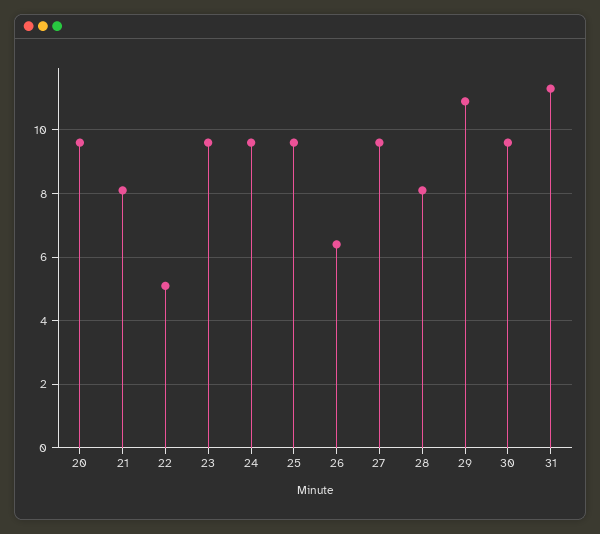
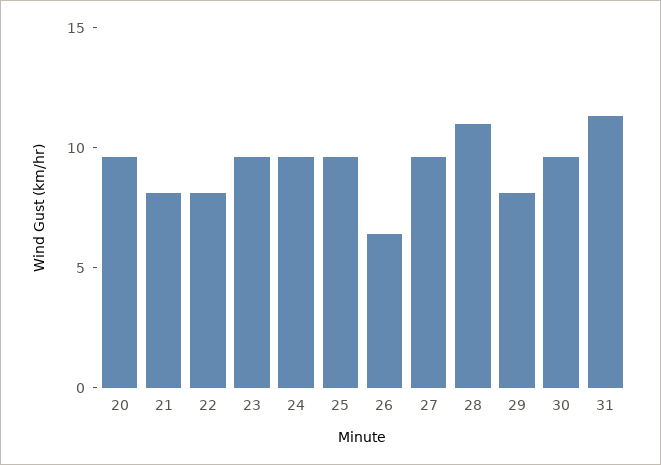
  {
    "20": 9.5,
    "21": 8,
-   "22": 5,
+   "22": 8,
    "23": 9.5,
    "24": 9.5,
    "25": 9.5,
    "26": 6.5,
    "27": 9.5,
-   "28": 8,
+   "28": 11,
-   "29": 11,
+   "29": 8,
    "30": 9.5,
    "31": 11.5
  }

